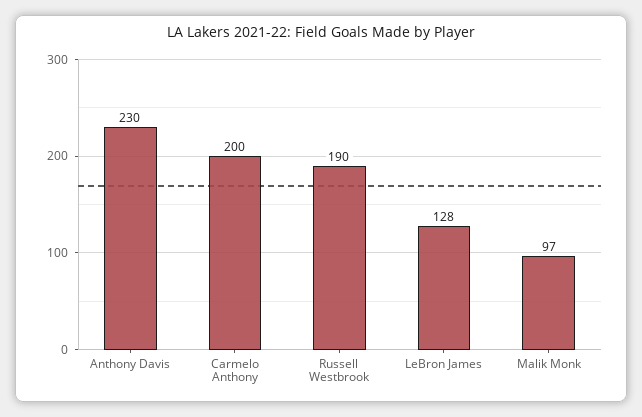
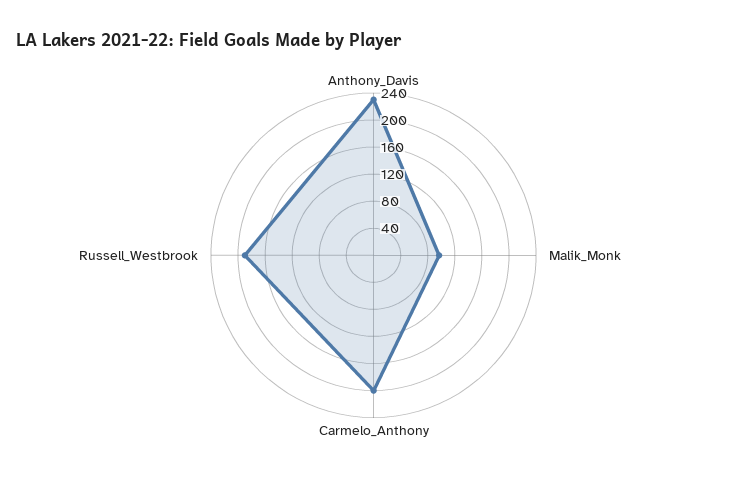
  {
    "Anthony Davis": 230,
    "Carmelo Anthony": 200,
    "Russell Westbrook": 190,
-   "LeBron James": 128,
    "Malik Monk": 97
  }

